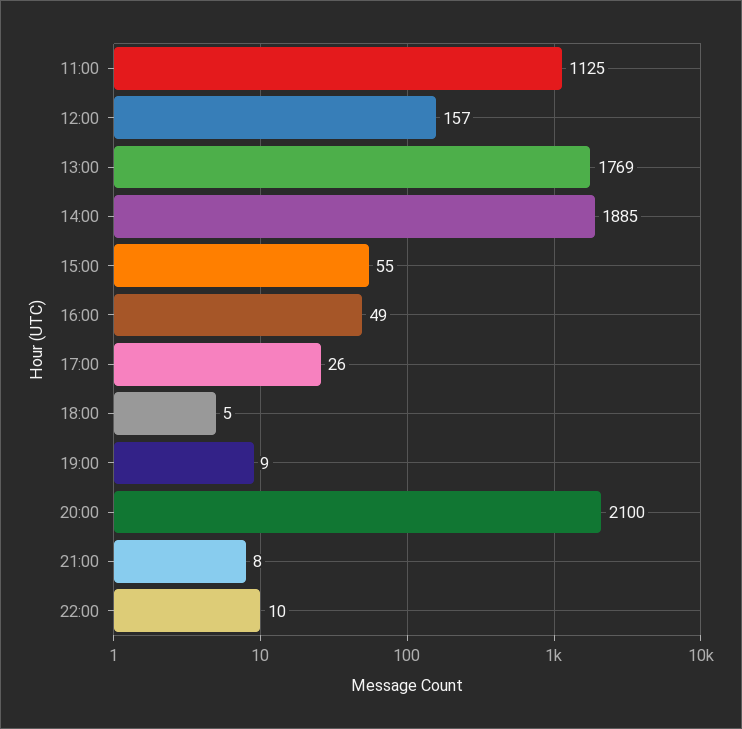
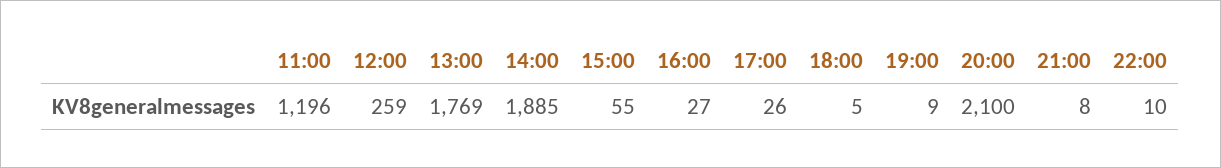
  {
-   "11:00": 1125,
+   "11:00": 1196,
-   "12:00": 157,
+   "12:00": 259,
    "13:00": 1769,
    "14:00": 1885,
    "15:00": 55,
-   "16:00": 49,
+   "16:00": 27,
    "17:00": 26,
    "18:00": 5,
    "19:00": 9,
    "20:00": 2100,
    "21:00": 8,
    "22:00": 10
  }

